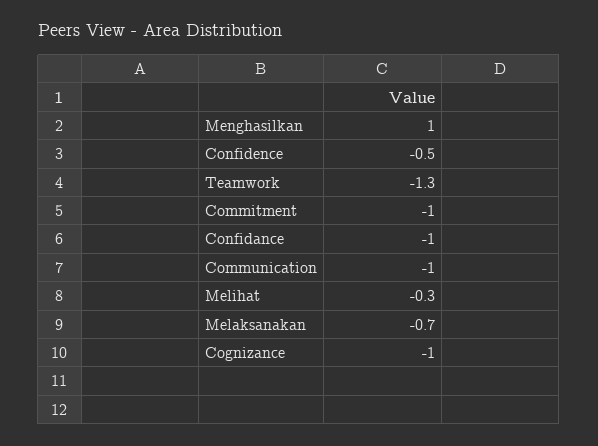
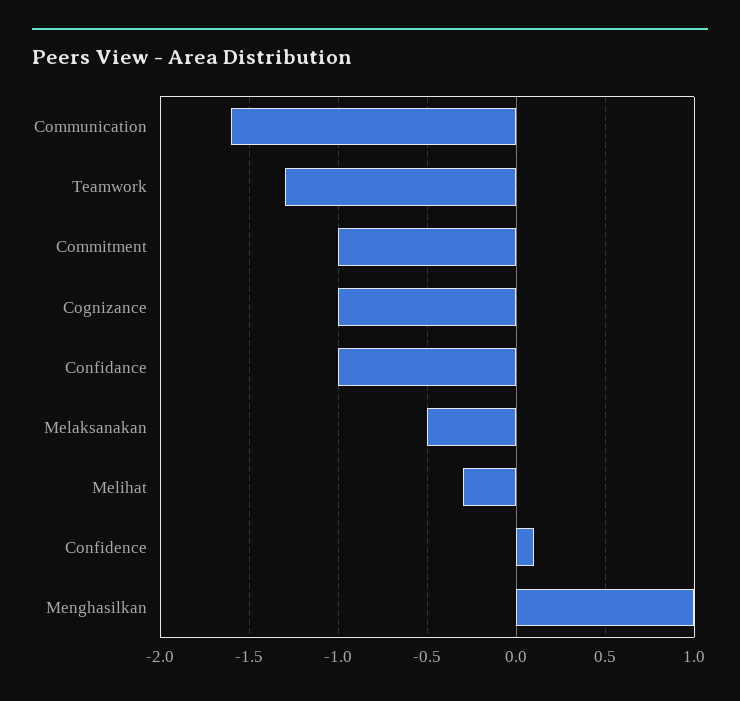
  {
    "Menghasilkan": 1,
-   "Confidence": -0.5,
+   "Confidence": 0.1,
    "Teamwork": -1.3,
    "Commitment": -1,
    "Confidance": -1,
-   "Communication": -1,
+   "Communication": -1.6,
    "Melihat": -0.3,
-   "Melaksanakan": -0.7,
+   "Melaksanakan": -0.5,
    "Cognizance": -1
  }

